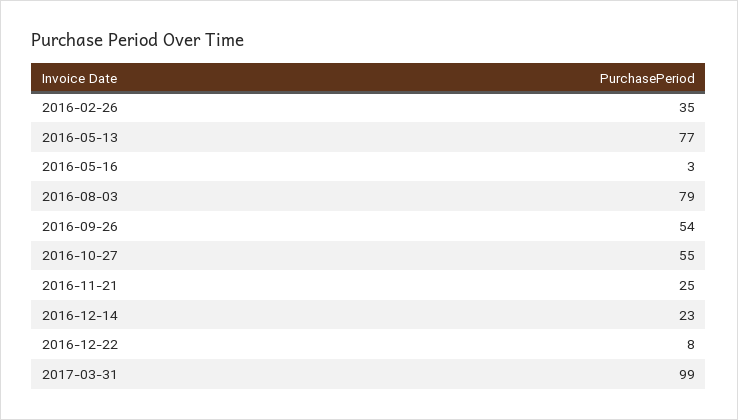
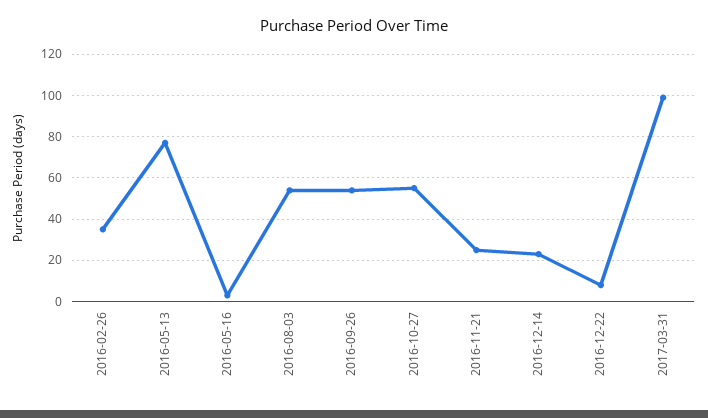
  {
    "2016-02-26": 35,
    "2016-05-13": 77,
    "2016-05-16": 3,
-   "2016-08-03": 79,
+   "2016-08-03": 55,
    "2016-09-26": 54,
    "2016-10-27": 55,
    "2016-11-21": 25,
    "2016-12-14": 23,
    "2016-12-22": 8,
    "2017-03-31": 99
  }

